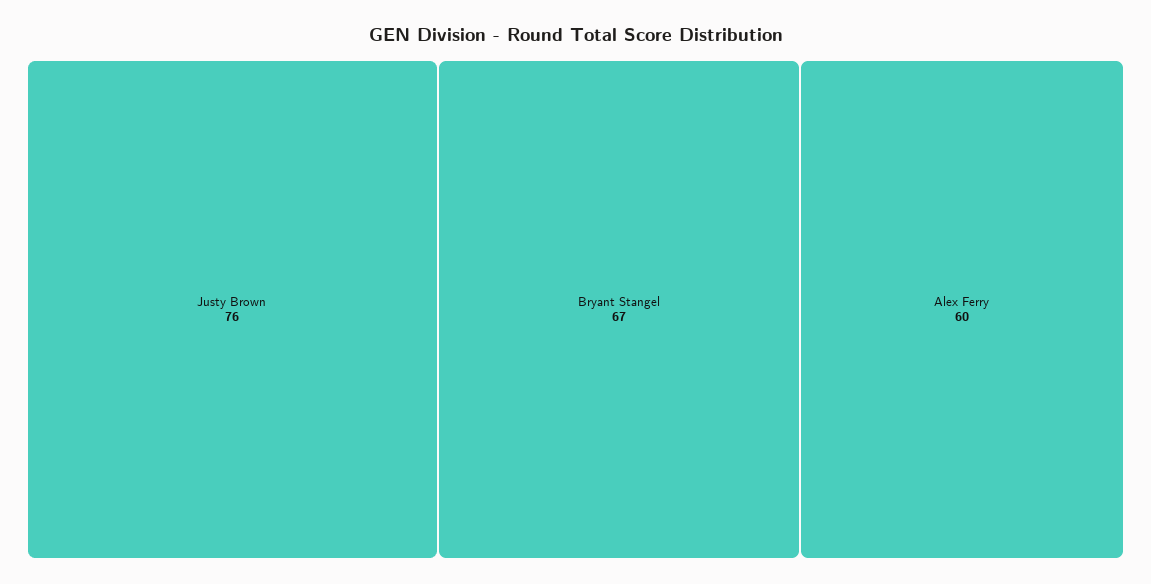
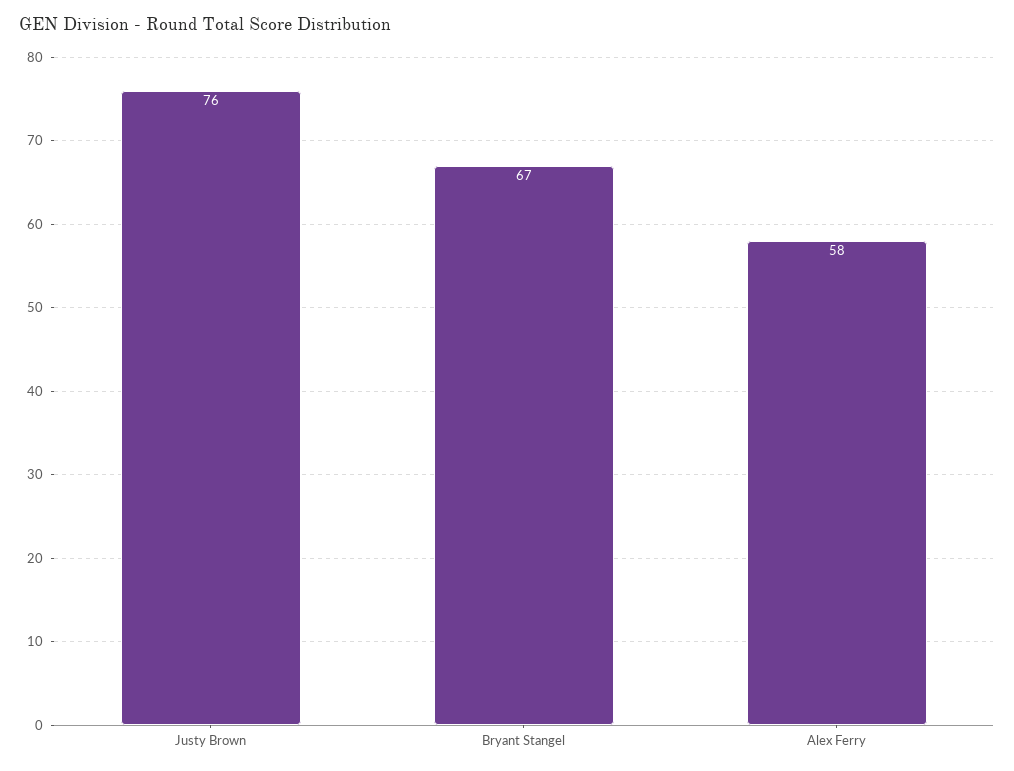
  {
    "Justy Brown": 76,
    "Bryant Stangel": 67,
-   "Alex Ferry": 60
+   "Alex Ferry": 58
  }

